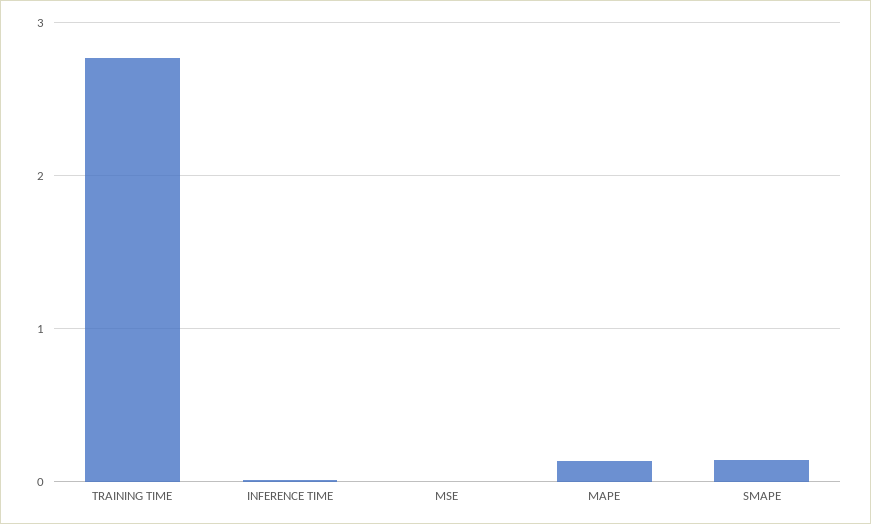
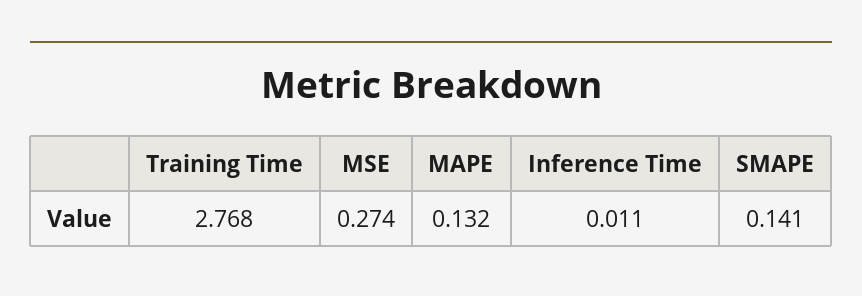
  {
    "TRAINING TIME": 2.768,
    "INFERENCE TIME": 0.011,
-   "MSE": 0,
+   "MSE": 0.274,
    "MAPE": 0.132,
    "SMAPE": 0.141
  }

